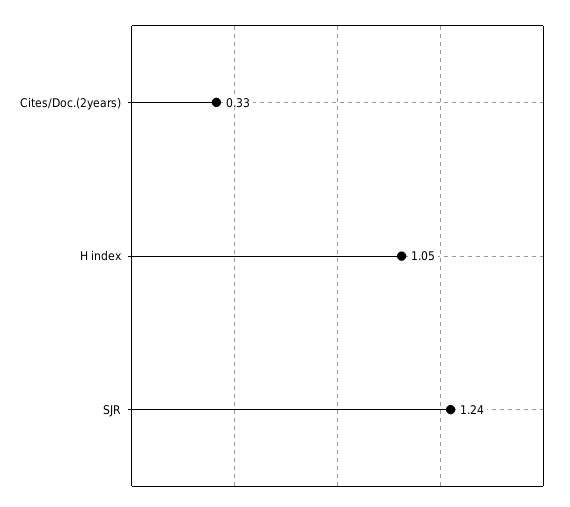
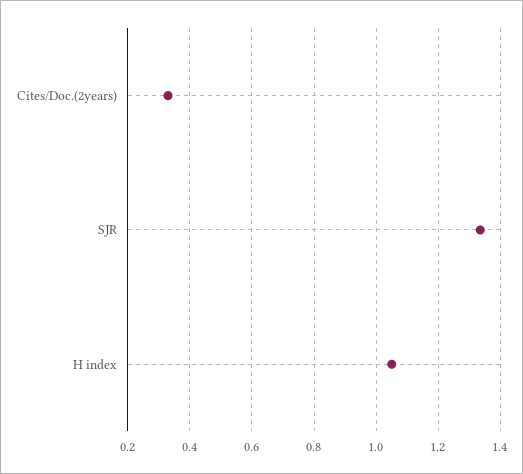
  {
    "Cites/Doc.(2years)": 0.33,
    "H index": 1.05,
-   "SJR": 1.24
+   "SJR": 1.34
  }

